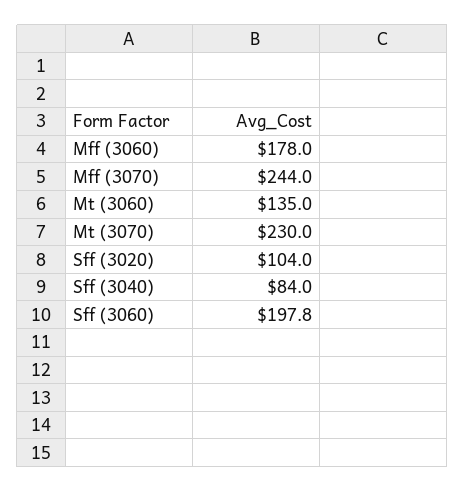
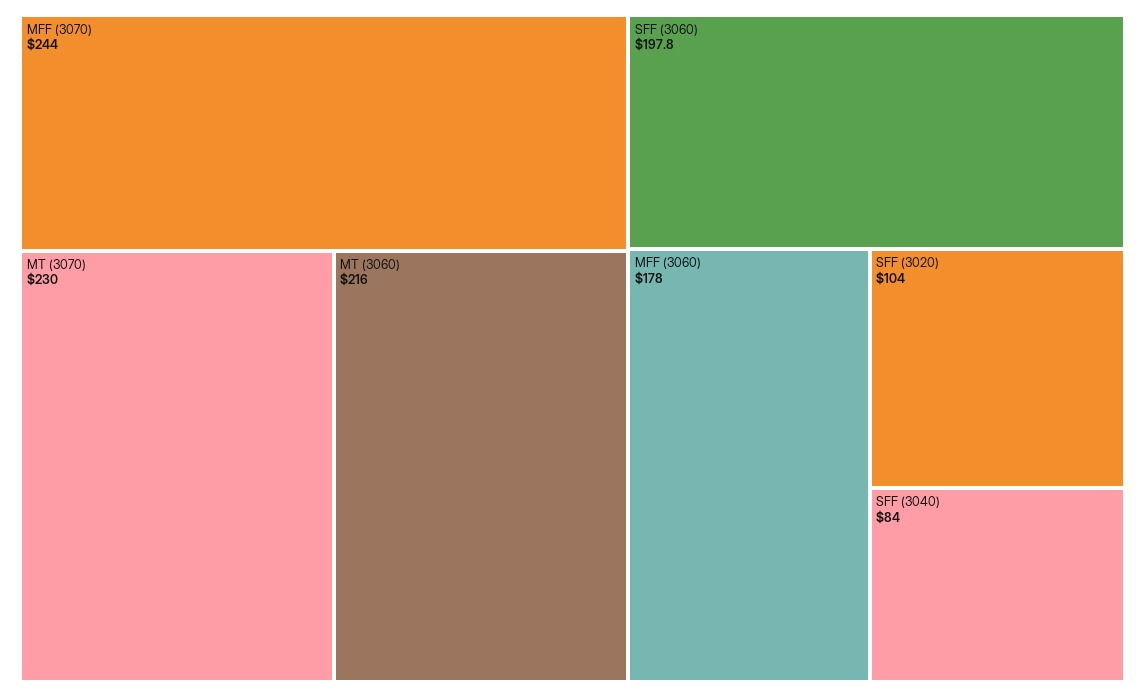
  {
    "Mff (3060)": 178,
    "Mff (3070)": 244,
-   "Mt (3060)": 135,
+   "Mt (3060)": 216,
    "Mt (3070)": 230,
    "Sff (3020)": 104,
    "Sff (3040)": 84,
    "Sff (3060)": 197.8
  }

